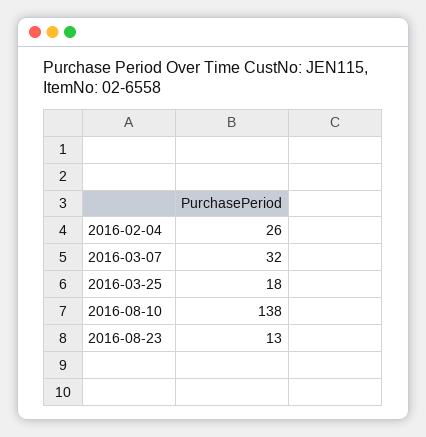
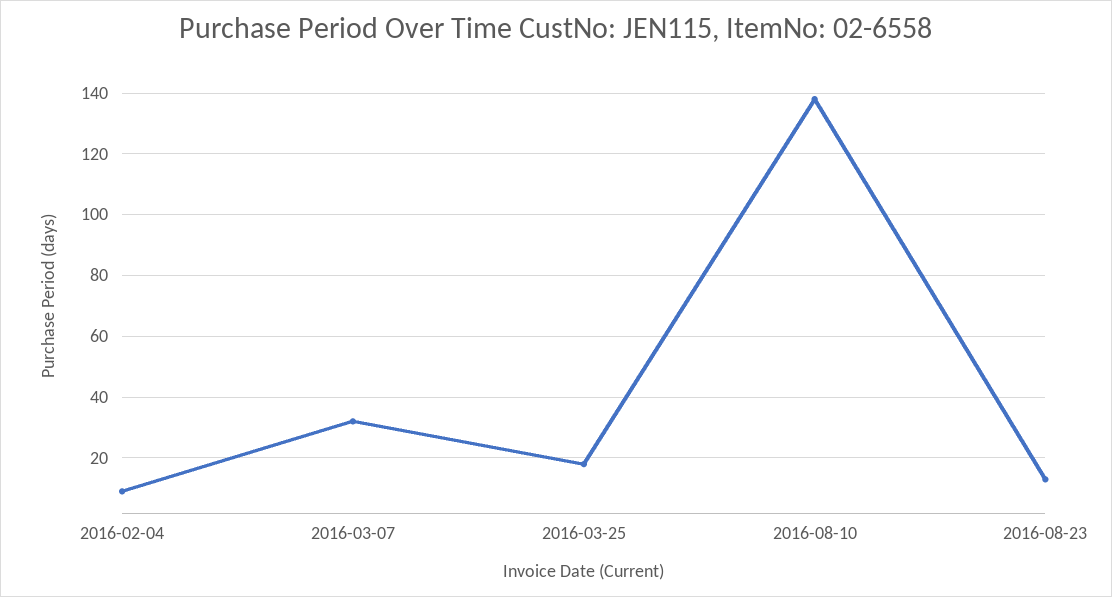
  {
-   "2016-02-04": 26,
+   "2016-02-04": 10,
    "2016-03-07": 32,
    "2016-03-25": 18,
    "2016-08-10": 138,
    "2016-08-23": 13
  }

